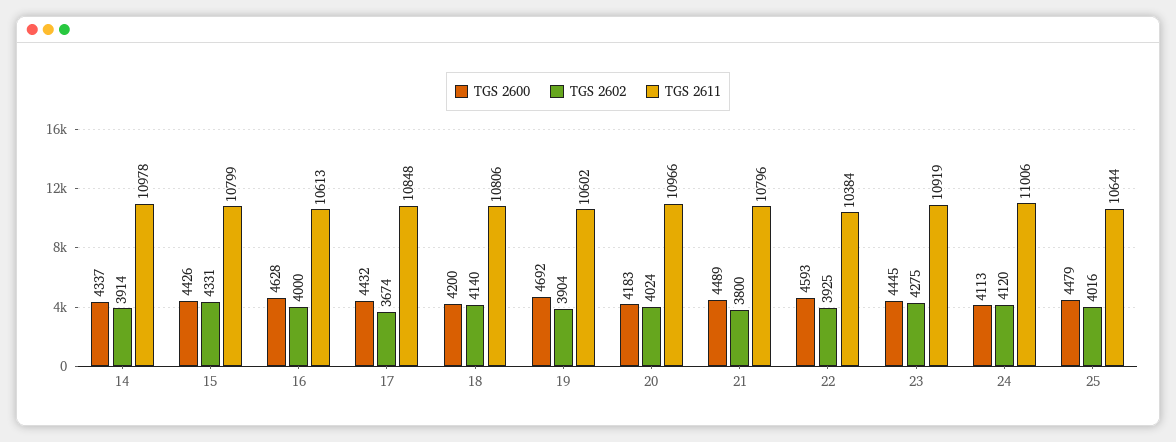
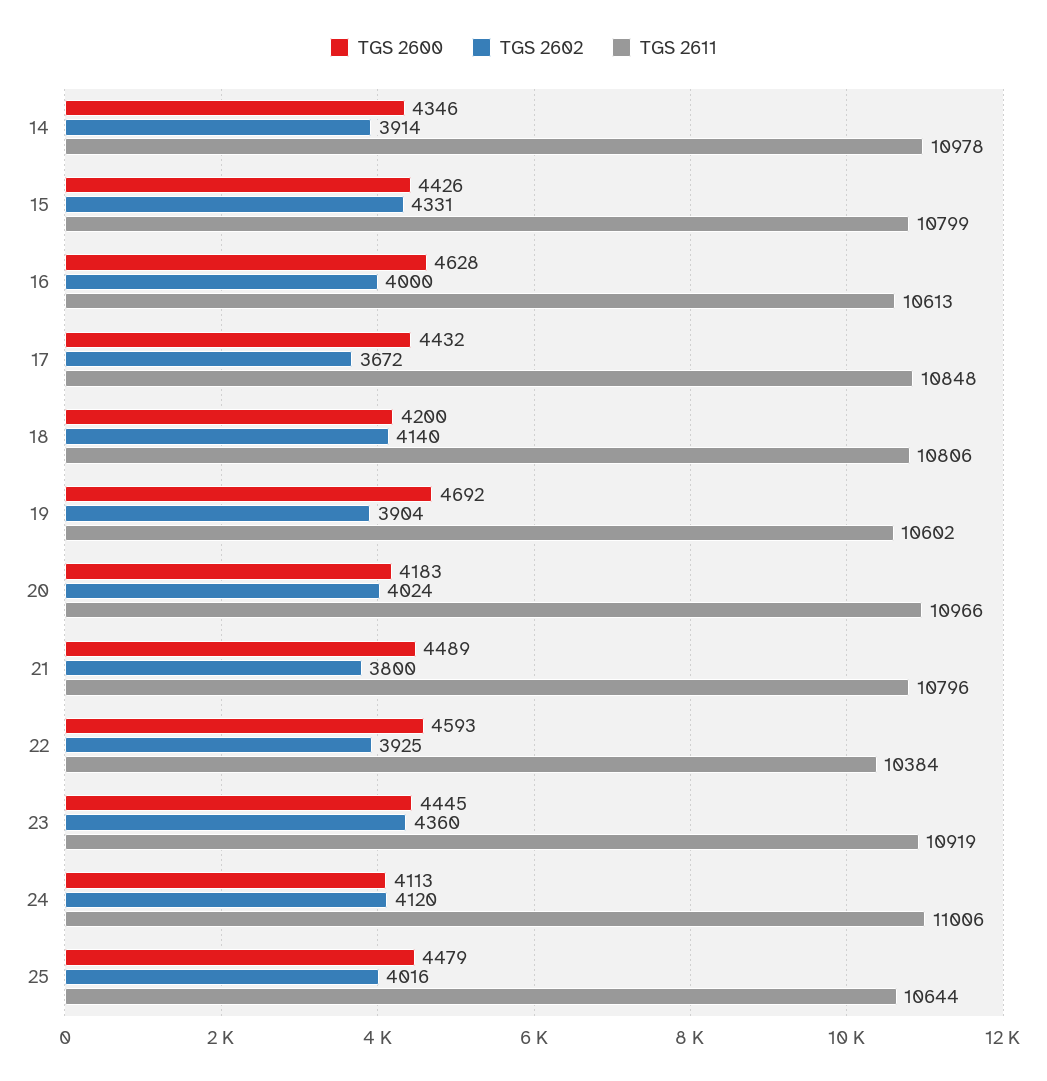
  {
    "TGS 2600": {
-     "14": 4337,
+     "14": 4346,
      "15": 4426,
      "16": 4628,
      "17": 4432,
      "18": 4200,
      "19": 4692,
      "20": 4183,
      "21": 4489,
      "22": 4593,
      "23": 4445,
      "24": 4113,
      "25": 4479
    },
    "TGS 2602": {
      "14": 3914,
      "15": 4331,
      "16": 4000,
-     "17": 3674,
+     "17": 3672,
      "18": 4140,
      "19": 3904,
      "20": 4024,
      "21": 3800,
      "22": 3925,
-     "23": 4275,
+     "23": 4360,
      "24": 4120,
      "25": 4016
    },
    "TGS 2611": {
      "14": 10978,
      "15": 10799,
      "16": 10613,
      "17": 10848,
      "18": 10806,
      "19": 10602,
      "20": 10966,
      "21": 10796,
      "22": 10384,
      "23": 10919,
      "24": 11006,
      "25": 10644
    }
  }

